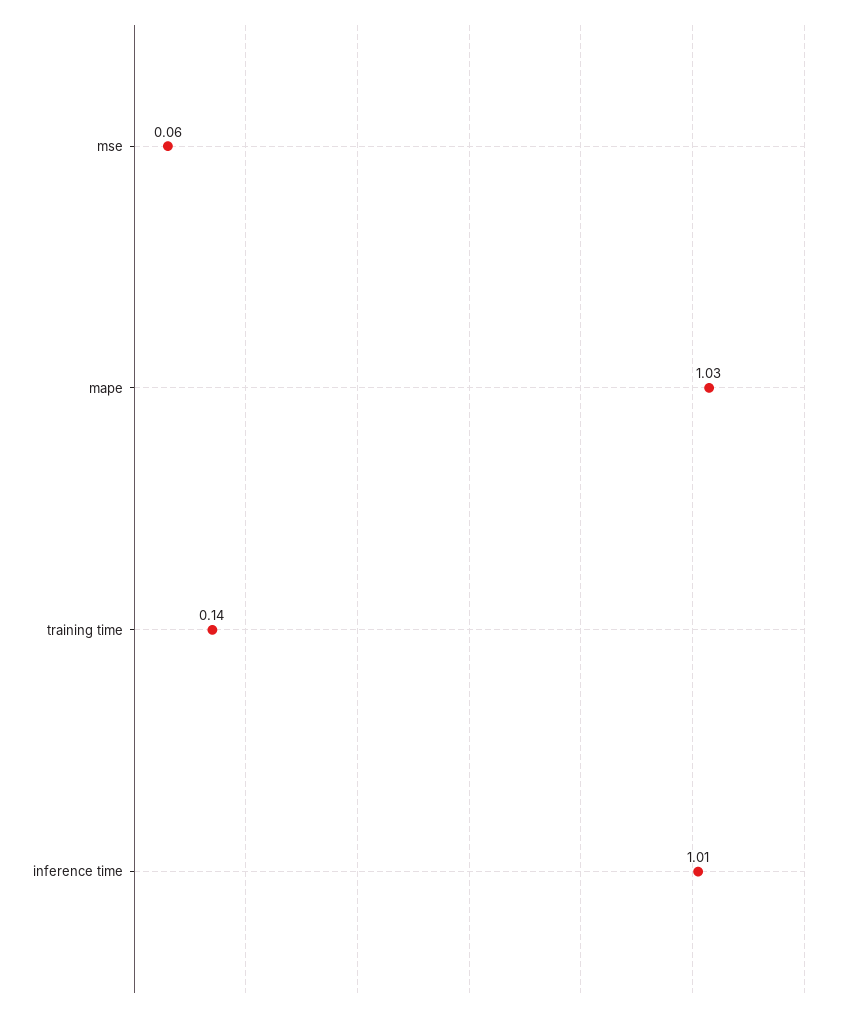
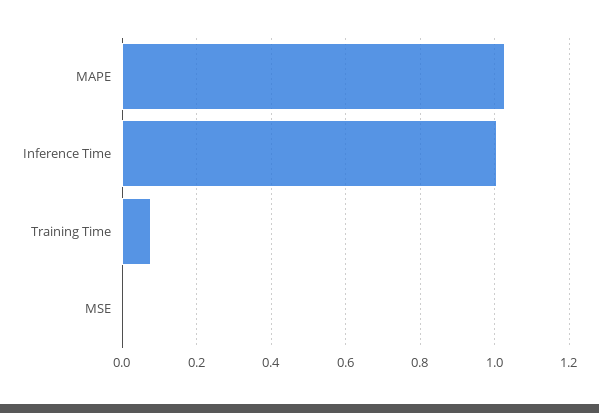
  {
-   "mse": 0.06,
+   "mse": 0,
    "mape": 1.03,
-   "training time": 0.14,
+   "training time": 0.08,
    "inference time": 1.01
  }

